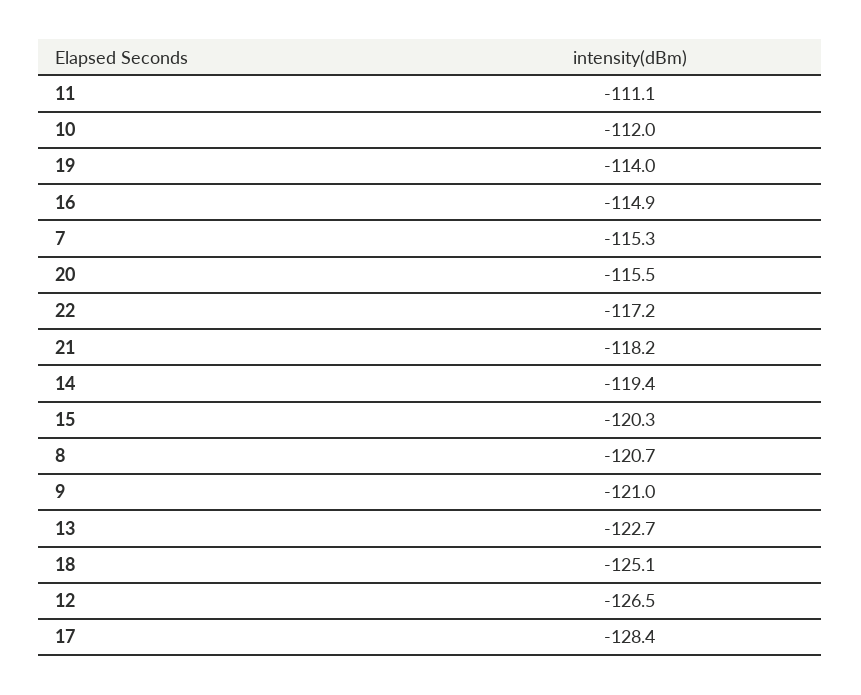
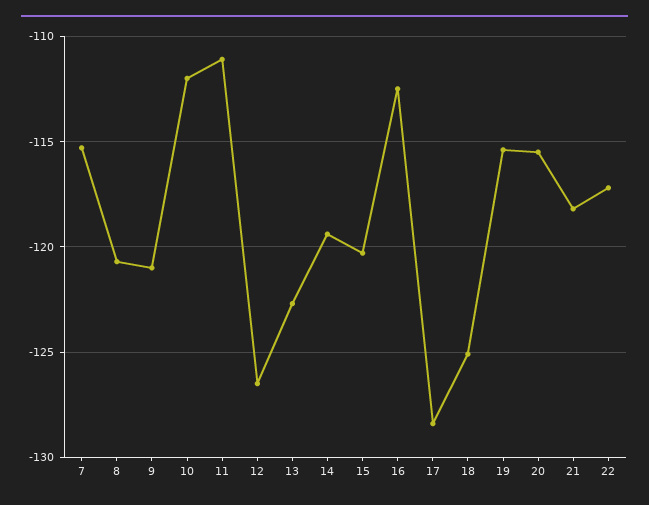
  {
    "11": -111.1,
    "10": -112,
-   "19": -114,
+   "19": -115.5,
-   "16": -114.9,
+   "16": -112.5,
    "7": -115.3,
    "20": -115.5,
    "22": -117.2,
    "21": -118.2,
    "14": -119.4,
    "15": -120.3,
    "8": -120.7,
    "9": -121,
    "13": -122.7,
    "18": -125.1,
    "12": -126.5,
    "17": -128.4
  }

